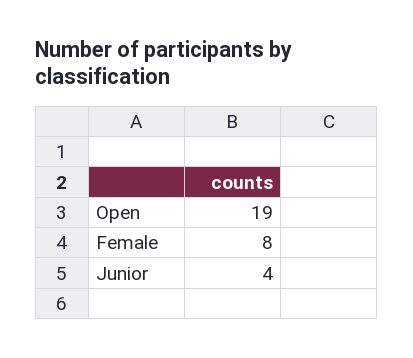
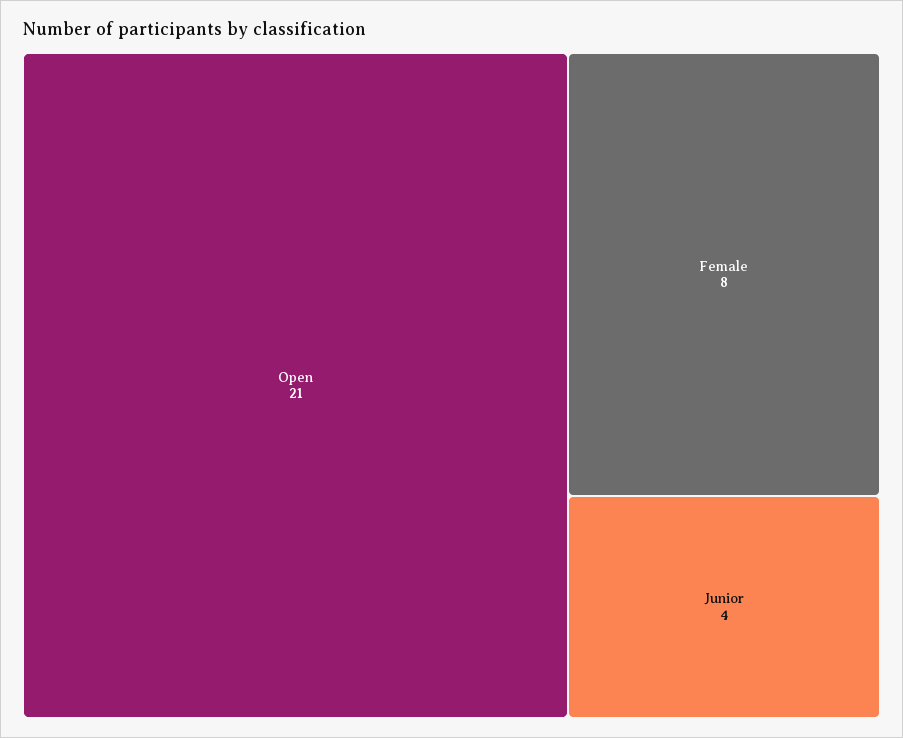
  {
-   "Open": 19,
+   "Open": 21,
    "Female": 8,
    "Junior": 4
  }

